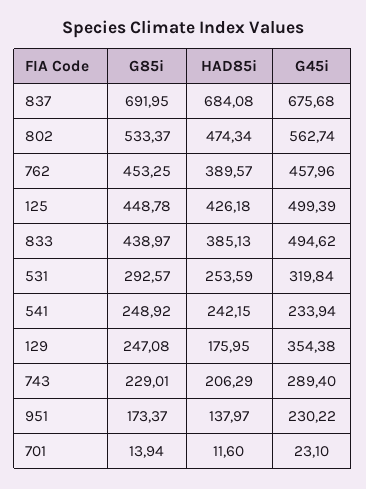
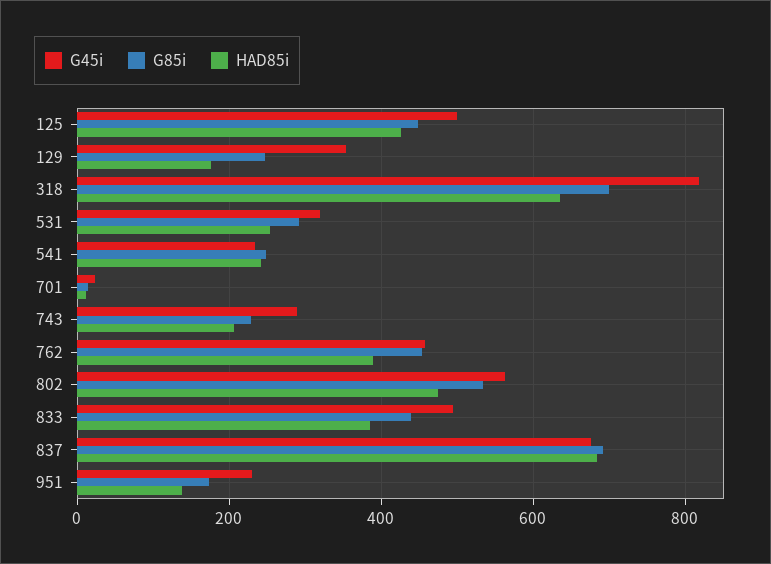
  {
    "G85i": {
      "837": 691.95,
      "802": 533.37,
      "762": 453.25,
      "125": 448.78,
      "833": 438.97,
      "531": 292.57,
      "541": 248.92,
      "129": 247.08,
      "743": 229.01,
      "951": 173.37,
-     "701": 13.94
+     "701": 13.94,
+     "318": 700
    },
    "HAD85i": {
      "837": 684.08,
      "802": 474.34,
      "762": 389.57,
      "125": 426.18,
      "833": 385.13,
      "531": 253.59,
      "541": 242.15,
      "129": 175.95,
      "743": 206.29,
      "951": 137.97,
-     "701": 11.6
+     "701": 11.6,
+     "318": 640
    },
    "G45i": {
      "837": 675.68,
      "802": 562.74,
      "762": 457.96,
      "125": 499.39,
      "833": 494.62,
      "531": 319.84,
      "541": 233.94,
      "129": 354.38,
      "743": 289.4,
      "951": 230.22,
-     "701": 23.1
+     "701": 23.1,
+     "318": 820
    }
  }

